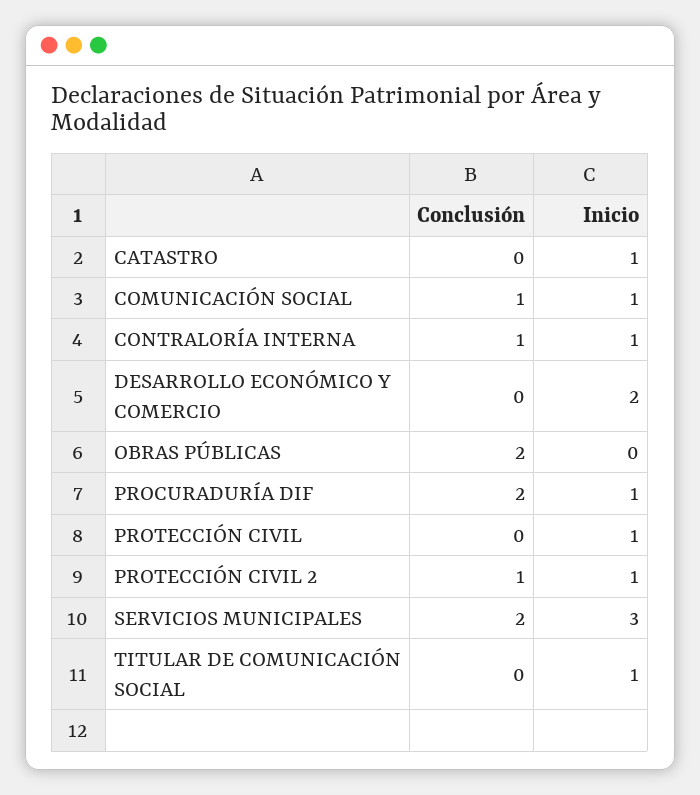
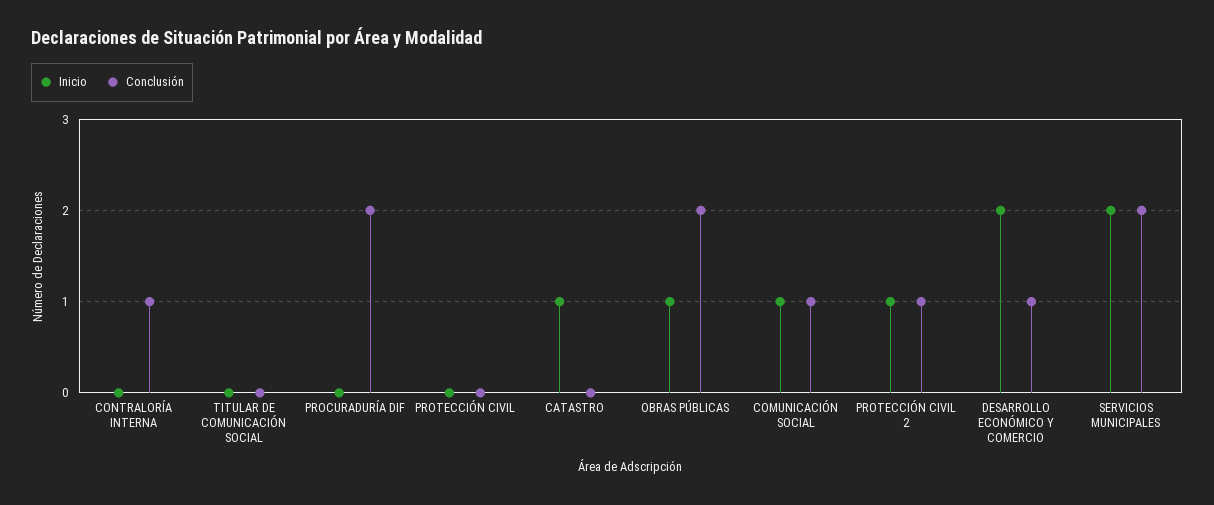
  {
    "Conclusión": {
      "CATASTRO": 0,
      "COMUNICACIÓN SOCIAL": 1,
      "CONTRALORÍA INTERNA": 1,
-     "DESARROLLO ECONÓMICO Y COMERCIO": 0,
+     "DESARROLLO ECONÓMICO Y COMERCIO": 1,
      "OBRAS PÚBLICAS": 2,
      "PROCURADURÍA DIF": 2,
      "PROTECCIÓN CIVIL": 0,
      "PROTECCIÓN CIVIL 2": 1,
      "SERVICIOS MUNICIPALES": 2,
      "TITULAR DE COMUNICACIÓN SOCIAL": 0
    },
    "Inicio": {
      "CATASTRO": 1,
      "COMUNICACIÓN SOCIAL": 1,
-     "CONTRALORÍA INTERNA": 1,
+     "CONTRALORÍA INTERNA": 0,
      "DESARROLLO ECONÓMICO Y COMERCIO": 2,
-     "OBRAS PÚBLICAS": 0,
+     "OBRAS PÚBLICAS": 1,
-     "PROCURADURÍA DIF": 1,
+     "PROCURADURÍA DIF": 0,
-     "PROTECCIÓN CIVIL": 1,
+     "PROTECCIÓN CIVIL": 0,
      "PROTECCIÓN CIVIL 2": 1,
-     "SERVICIOS MUNICIPALES": 3,
+     "SERVICIOS MUNICIPALES": 2,
-     "TITULAR DE COMUNICACIÓN SOCIAL": 1
+     "TITULAR DE COMUNICACIÓN SOCIAL": 0
    }
  }

